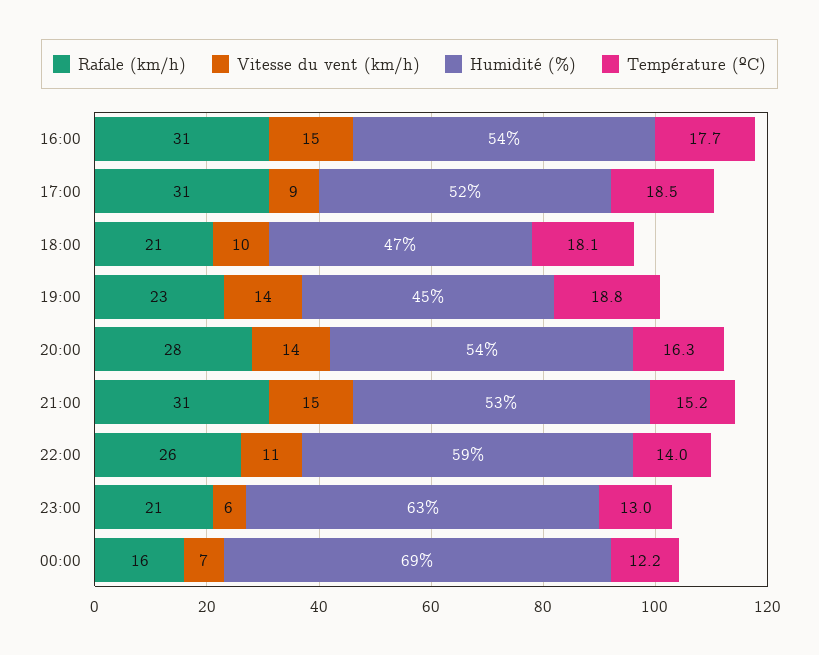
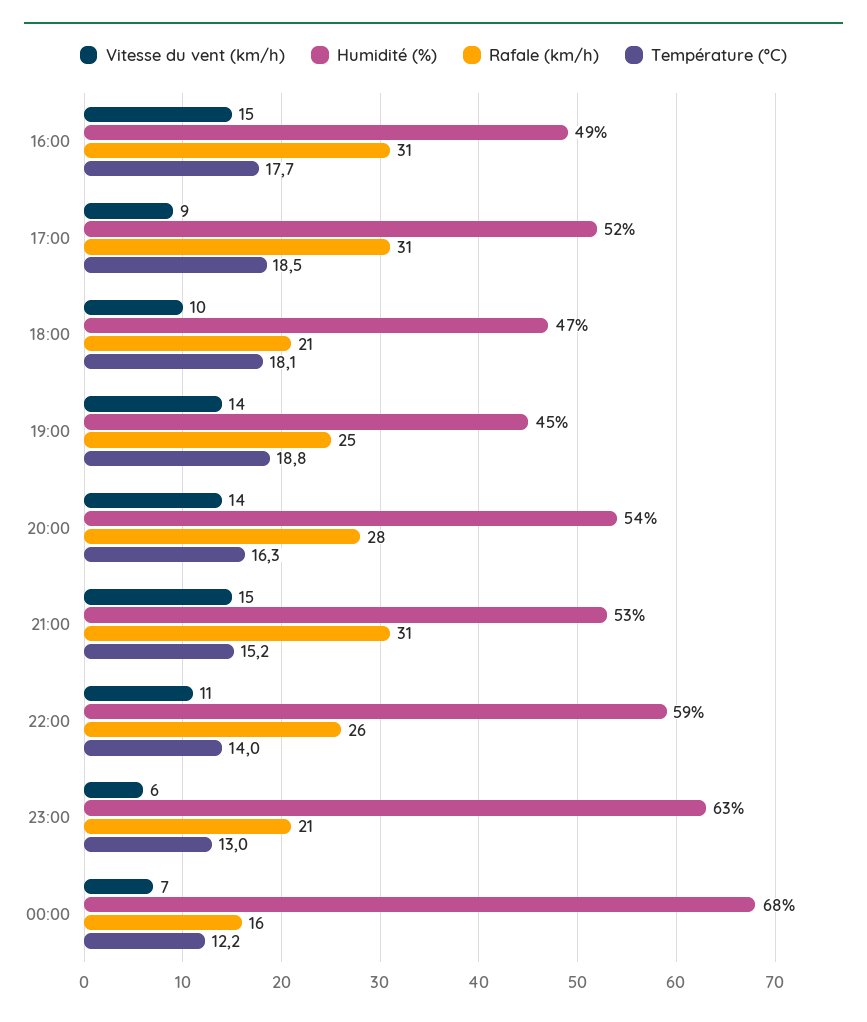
  {
    "Rafale (km/h)": {
      "16:00": 31,
      "17:00": 31,
      "18:00": 21,
-     "19:00": 23,
+     "19:00": 25,
      "20:00": 28,
      "21:00": 31,
      "22:00": 26,
      "23:00": 21,
      "00:00": 16
    },
    "Vitesse du vent (km/h)": {
      "16:00": 15,
      "17:00": 9,
      "18:00": 10,
      "19:00": 14,
      "20:00": 14,
      "21:00": 15,
      "22:00": 11,
      "23:00": 6,
      "00:00": 7
    },
    "Humidité (%)": {
-     "16:00": 54,
+     "16:00": 49,
      "17:00": 52,
      "18:00": 47,
      "19:00": 45,
      "20:00": 54,
      "21:00": 53,
      "22:00": 59,
      "23:00": 63,
-     "00:00": 69
+     "00:00": 68
    },
    "Température (ºC)": {
      "16:00": 17.7,
      "17:00": 18.5,
      "18:00": 18.1,
      "19:00": 18.8,
      "20:00": 16.3,
      "21:00": 15.2,
      "22:00": 14,
      "23:00": 13,
      "00:00": 12.2
    }
  }

